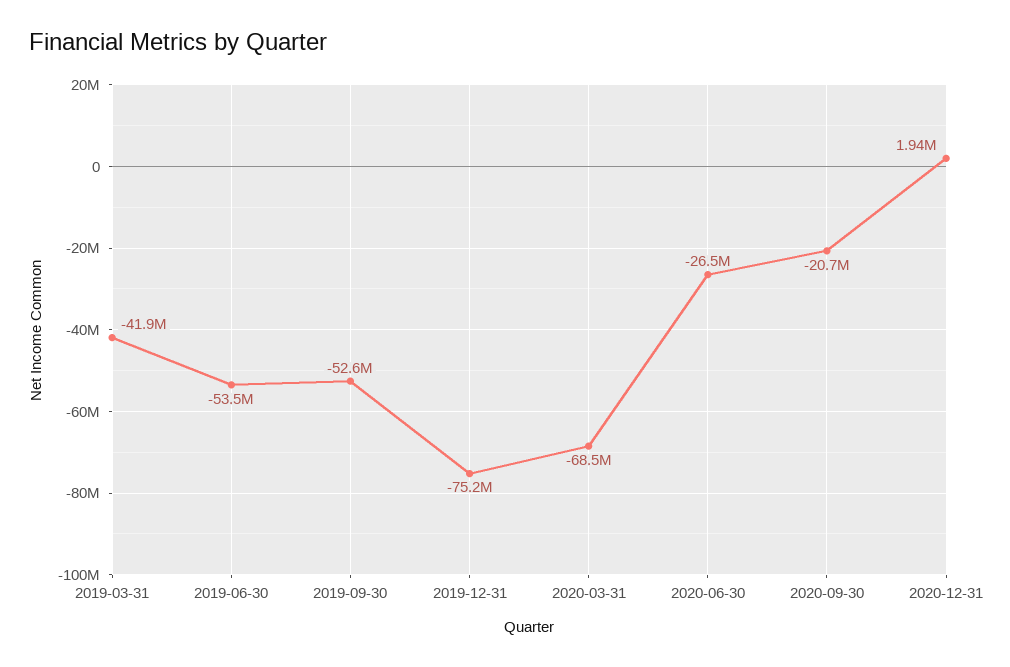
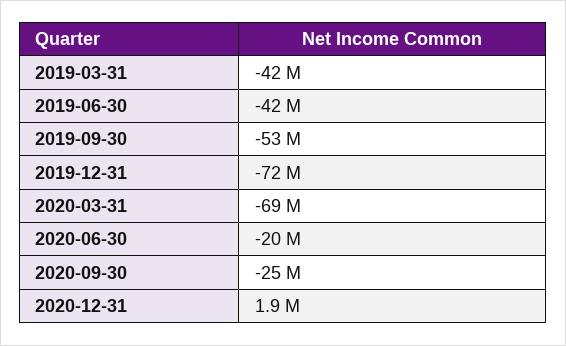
  {
    "2019-03-31": -41900000,
-   "2019-06-30": -53500000,
+   "2019-06-30": -42000000,
    "2019-09-30": -52600000,
-   "2019-12-31": -75200000,
+   "2019-12-31": -72000000,
    "2020-03-31": -68500000,
-   "2020-06-30": -26500000,
+   "2020-06-30": -20000000,
-   "2020-09-30": -20700000,
+   "2020-09-30": -25000000,
    "2020-12-31": 1940000
  }

